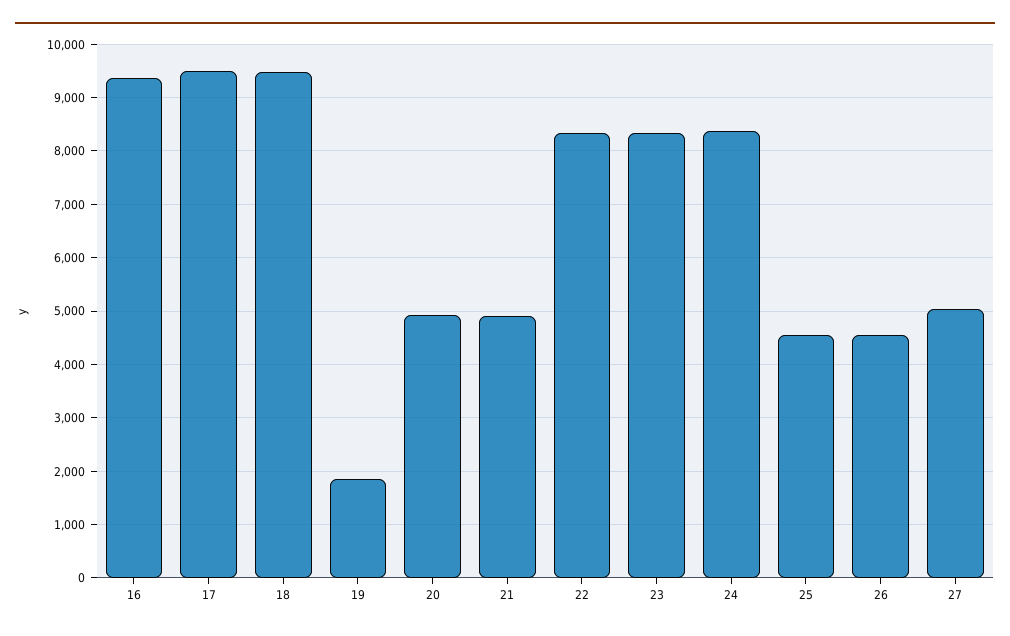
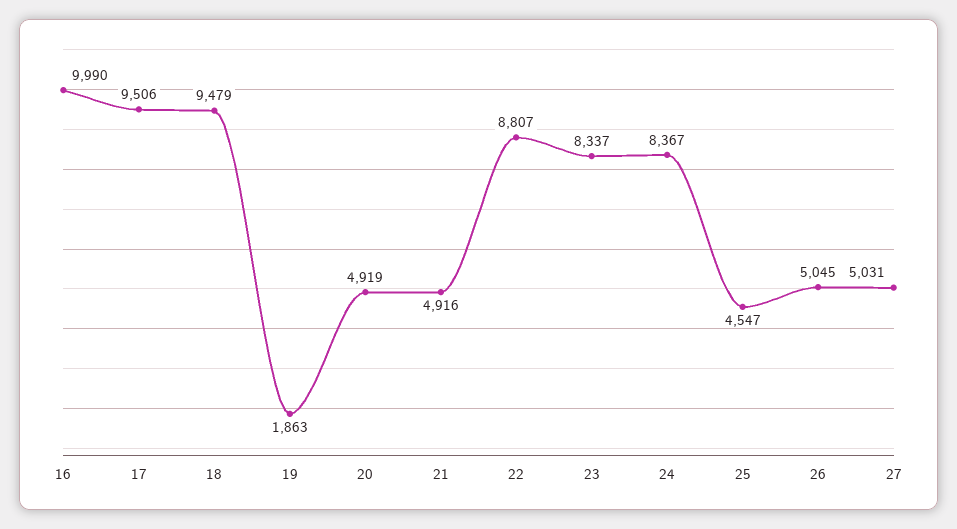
  {
-   "16": 9400,
+   "16": 9990,
    "17": 9506,
    "18": 9479,
    "19": 1863,
    "20": 4919,
    "21": 4916,
-   "22": 8400,
+   "22": 8807,
    "23": 8337,
    "24": 8367,
    "25": 4547,
-   "26": 4600,
+   "26": 5045,
    "27": 5031
  }

